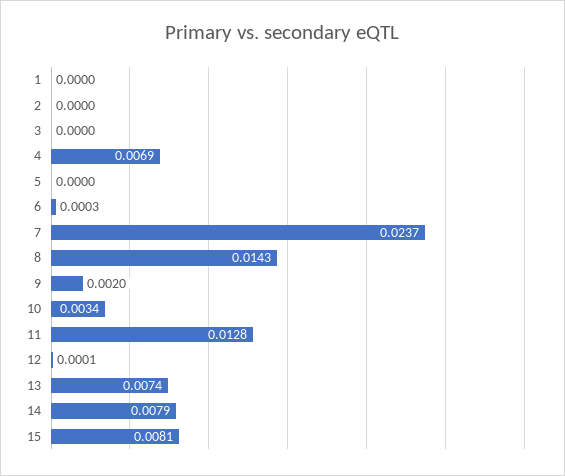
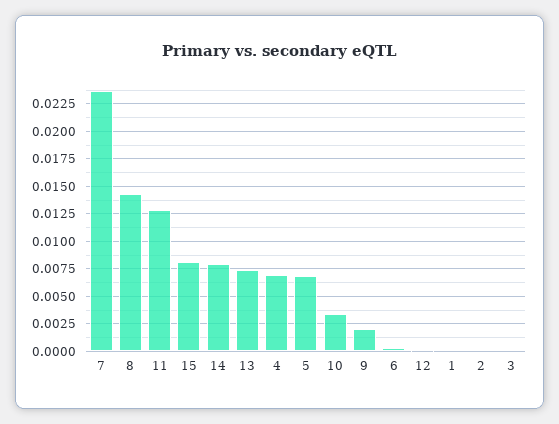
  {
    "1": 0,
    "2": 0,
    "3": 0,
    "4": 0.0069,
-   "5": 0,
+   "5": 0.0075,
    "6": 0.0003,
    "7": 0.0237,
    "8": 0.0143,
    "9": 0.002,
    "10": 0.0034,
    "11": 0.0128,
    "12": 0.0001,
    "13": 0.0074,
    "14": 0.0079,
    "15": 0.0081
  }

